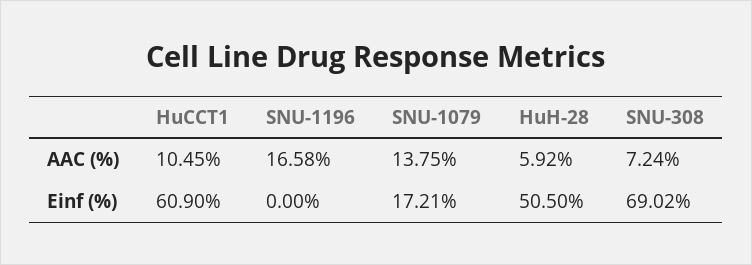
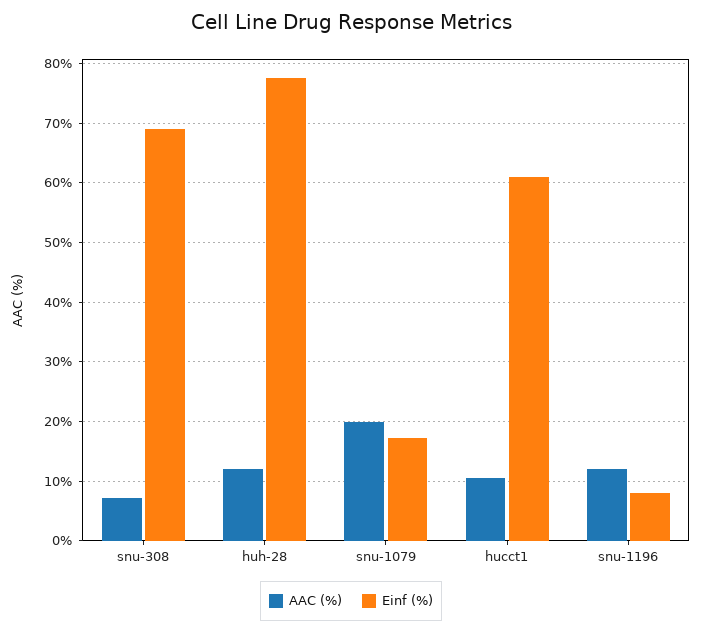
  {
    "AAC (%)": {
      "HuCCT1": 10.45,
-     "SNU-1196": 16.58,
+     "SNU-1196": 12,
-     "SNU-1079": 13.75,
+     "SNU-1079": 20,
-     "HuH-28": 5.92,
+     "HuH-28": 12,
      "SNU-308": 7.24
    },
    "Einf (%)": {
      "HuCCT1": 60.9,
-     "SNU-1196": 0,
+     "SNU-1196": 8,
      "SNU-1079": 17.21,
-     "HuH-28": 50.5,
+     "HuH-28": 78,
      "SNU-308": 69.02
    }
  }

